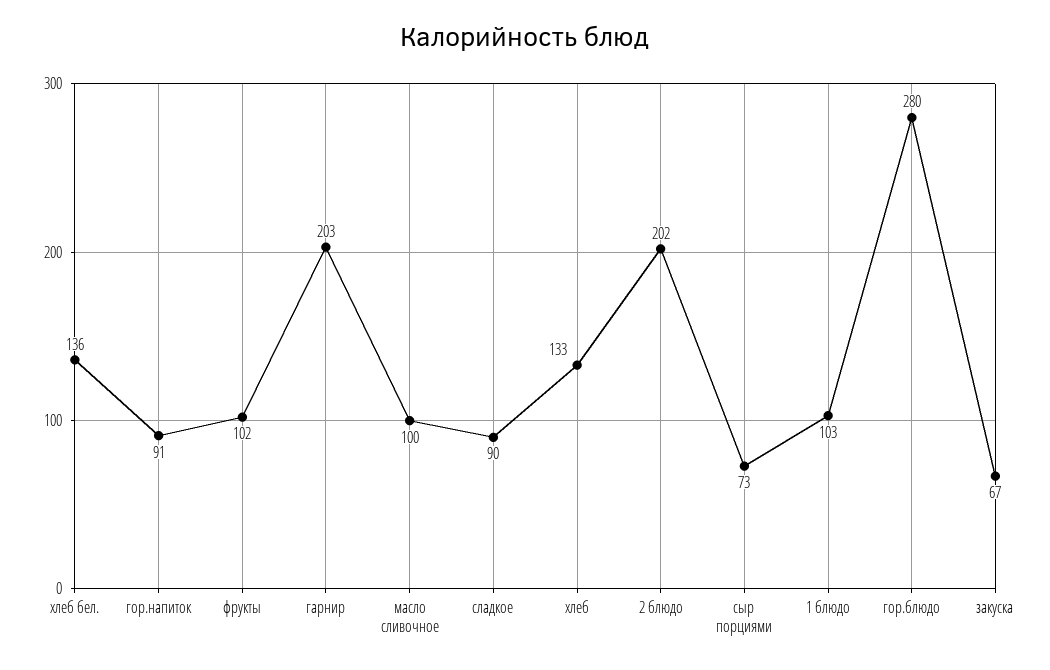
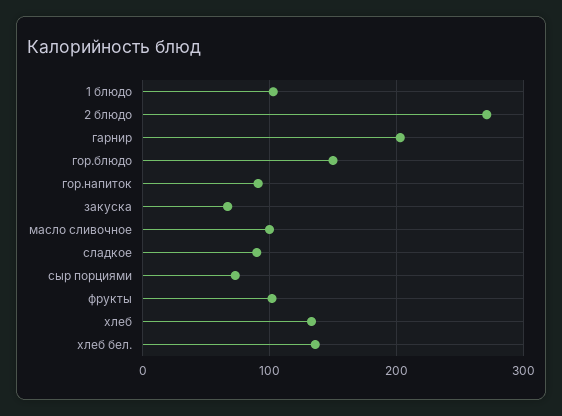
  {
    "хлеб бел.": 136,
    "гор.напиток": 91,
    "фрукты": 102,
    "гарнир": 203,
    "масло сливочное": 100,
    "сладкое": 90,
    "хлеб": 133,
-   "2 блюдо": 202,
+   "2 блюдо": 270,
    "сыр порциями": 73,
    "1 блюдо": 103,
-   "гор.блюдо": 280,
+   "гор.блюдо": 150,
    "закуска": 67
  }

